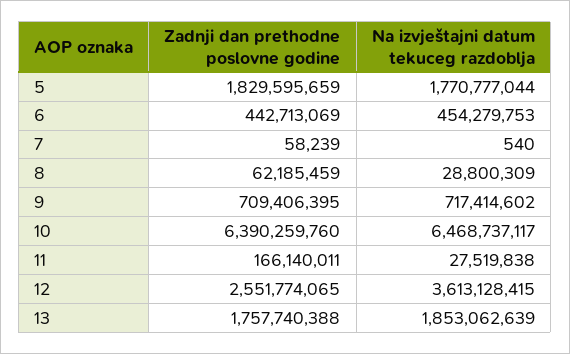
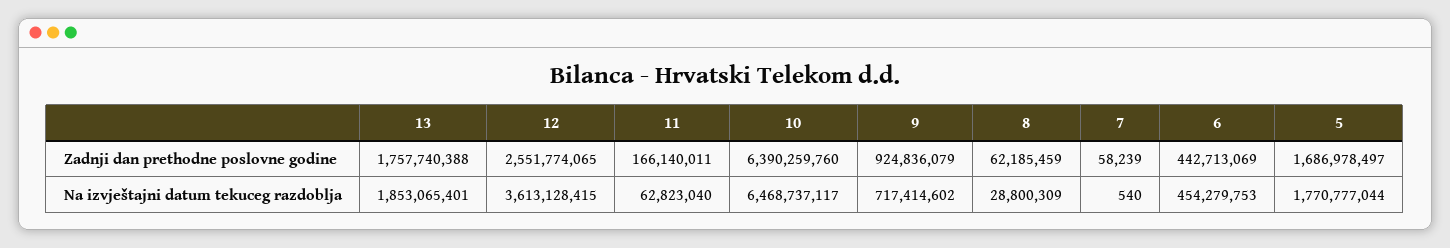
  {
    "Zadnji dan prethodne poslovne godine": {
-     "5": 1829595659,
+     "5": 1686978497,
      "6": 442713069,
      "7": 58239,
      "8": 62185459,
-     "9": 709406395,
+     "9": 924836079,
      "10": 6390259760,
      "11": 166140011,
      "12": 2551774065,
      "13": 1757740388
    },
    "Na izvještajni datum tekuceg razdoblja": {
      "5": 1770777044,
      "6": 454279753,
      "7": 540,
      "8": 28800309,
      "9": 717414602,
      "10": 6468737117,
-     "11": 27519838,
+     "11": 62823040,
      "12": 3613128415,
-     "13": 1853062639
+     "13": 1853065401
    }
  }

